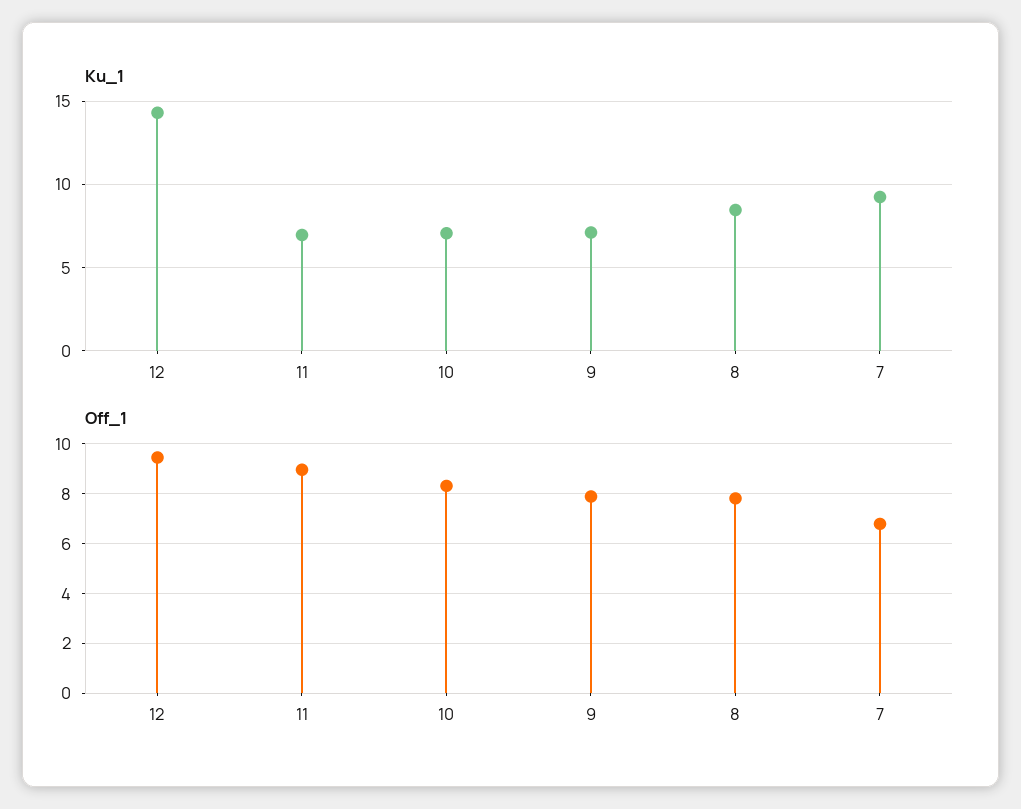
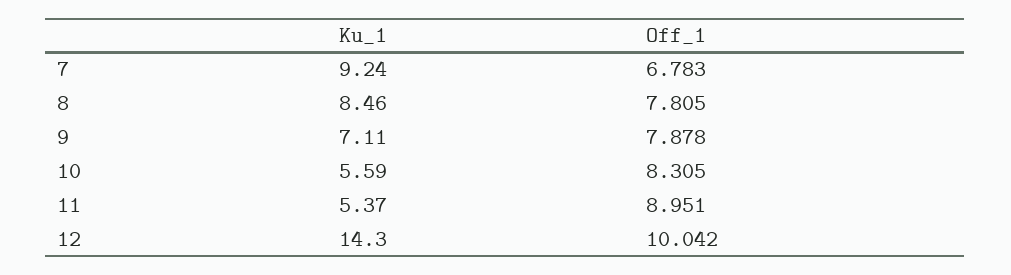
  {
    "Ku_1": {
      "12": 14.3,
-     "11": 7,
+     "11": 5.37,
-     "10": 7,
+     "10": 5.59,
      "9": 7.11,
      "8": 8.46,
      "7": 9.24
    },
    "Off_1": {
-     "12": 9.5,
+     "12": 10.042,
      "11": 8.951,
      "10": 8.305,
      "9": 7.878,
      "8": 7.805,
      "7": 6.783
    }
  }

